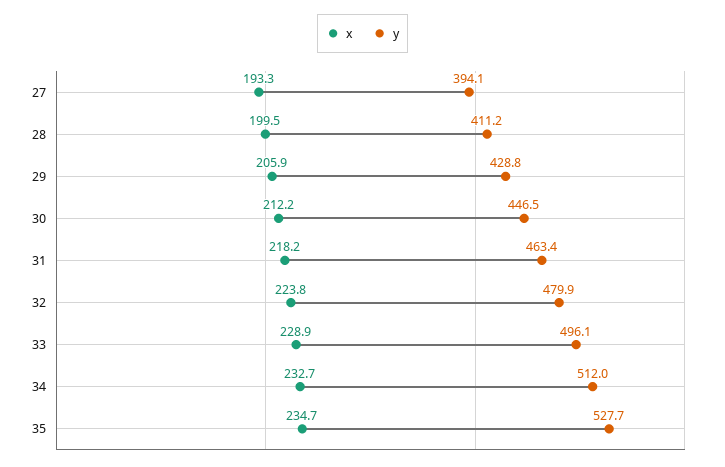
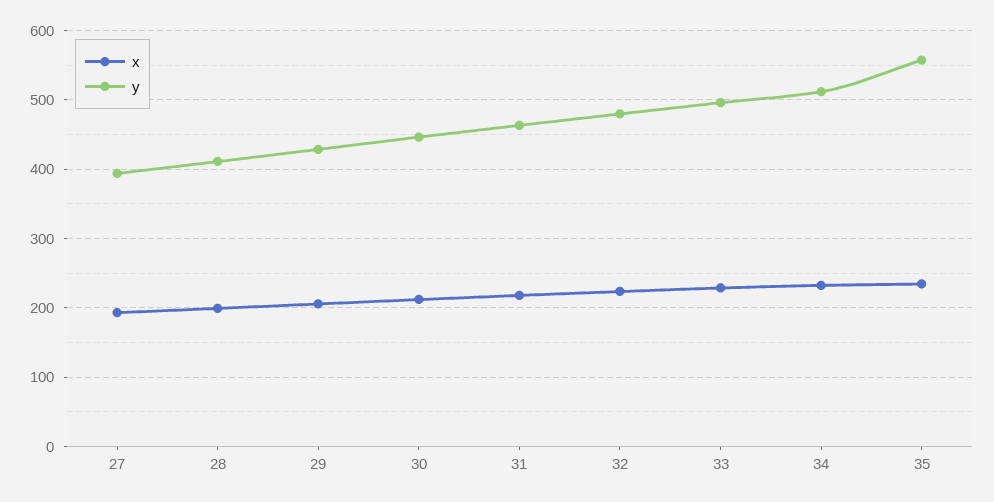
  {
    "x": {
      "27": 193.3,
      "28": 199.5,
      "29": 205.9,
      "30": 212.2,
      "31": 218.2,
      "32": 223.8,
      "33": 228.9,
      "34": 232.7,
      "35": 234.7
    },
    "y": {
      "27": 394.1,
      "28": 411.2,
      "29": 428.8,
      "30": 446.5,
      "31": 463.4,
      "32": 479.9,
      "33": 496.1,
      "34": 512,
-     "35": 527.7
+     "35": 560
    }
  }

